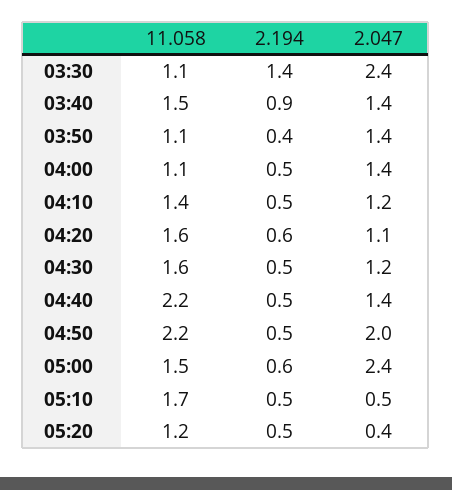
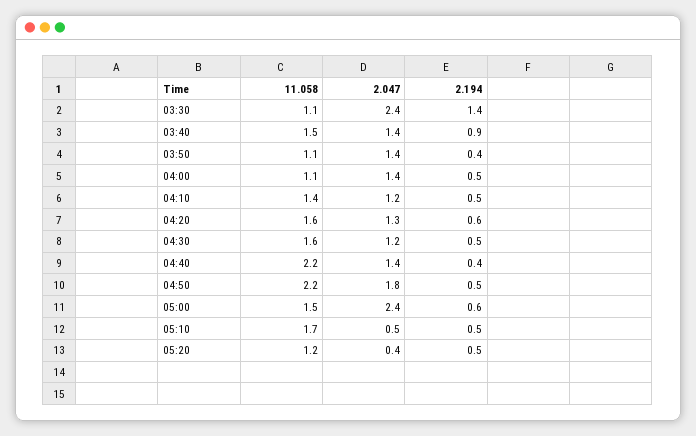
  {
    "11.058": {
      "03:30": 1.1,
      "03:40": 1.5,
      "03:50": 1.1,
      "04:00": 1.1,
      "04:10": 1.4,
      "04:20": 1.6,
      "04:30": 1.6,
      "04:40": 2.2,
      "04:50": 2.2,
      "05:00": 1.5,
      "05:10": 1.7,
      "05:20": 1.2
    },
    "2.194": {
      "03:30": 1.4,
      "03:40": 0.9,
      "03:50": 0.4,
      "04:00": 0.5,
      "04:10": 0.5,
      "04:20": 0.6,
      "04:30": 0.5,
-     "04:40": 0.5,
+     "04:40": 0.4,
      "04:50": 0.5,
      "05:00": 0.6,
      "05:10": 0.5,
      "05:20": 0.5
    },
    "2.047": {
      "03:30": 2.4,
      "03:40": 1.4,
      "03:50": 1.4,
      "04:00": 1.4,
      "04:10": 1.2,
-     "04:20": 1.1,
+     "04:20": 1.3,
      "04:30": 1.2,
      "04:40": 1.4,
-     "04:50": 2,
+     "04:50": 1.8,
      "05:00": 2.4,
      "05:10": 0.5,
      "05:20": 0.4
    }
  }

